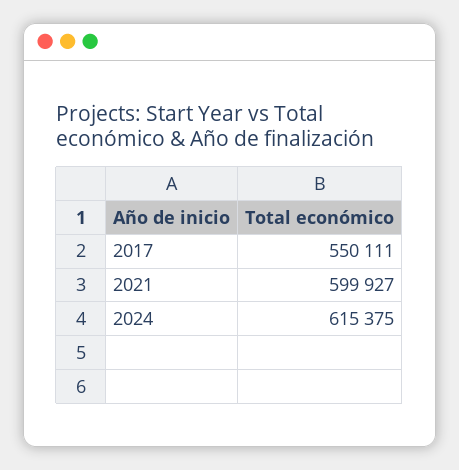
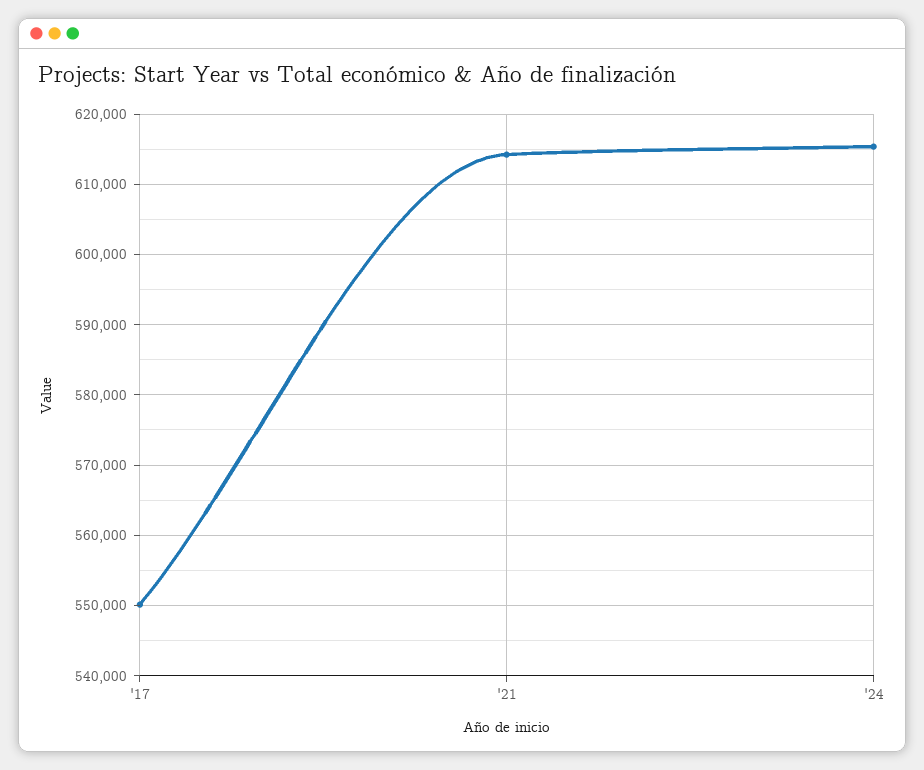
  {
    "2017": 550111,
-   "2021": 599927,
+   "2021": 614000,
    "2024": 615375
  }

